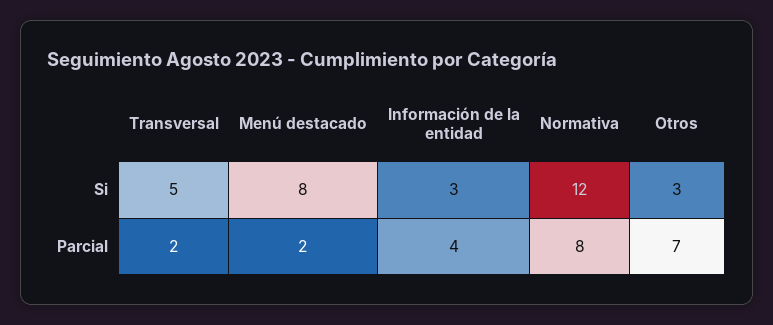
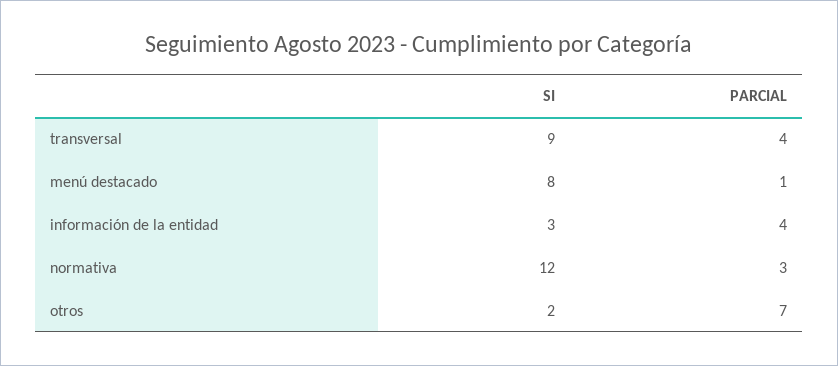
  {
    "Transversal": {
-     "Si": 5,
+     "Si": 9,
-     "Parcial": 2
+     "Parcial": 4
    },
    "Menú destacado": {
      "Si": 8,
-     "Parcial": 2
+     "Parcial": 1
    },
    "Información de la entidad": {
      "Si": 3,
      "Parcial": 4
    },
    "Normativa": {
      "Si": 12,
-     "Parcial": 8
+     "Parcial": 3
    },
    "Otros": {
-     "Si": 3,
+     "Si": 2,
      "Parcial": 7
    }
  }

